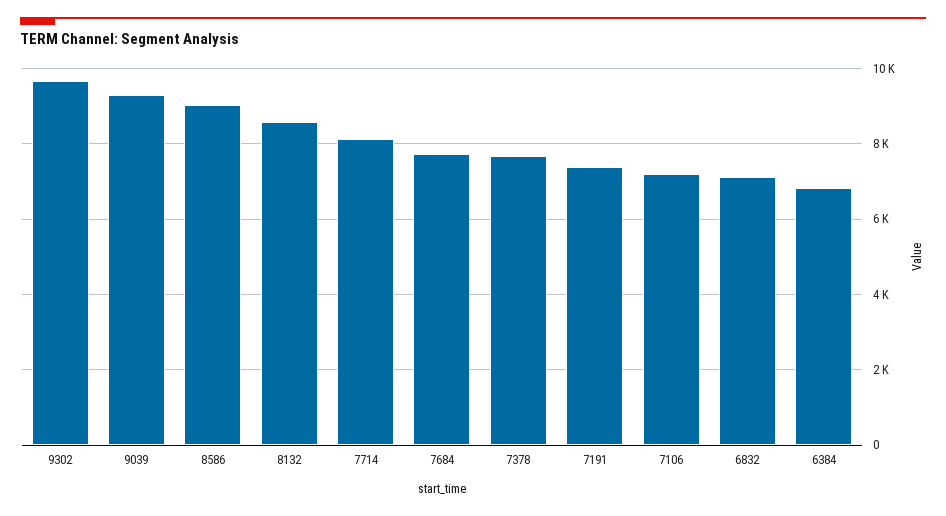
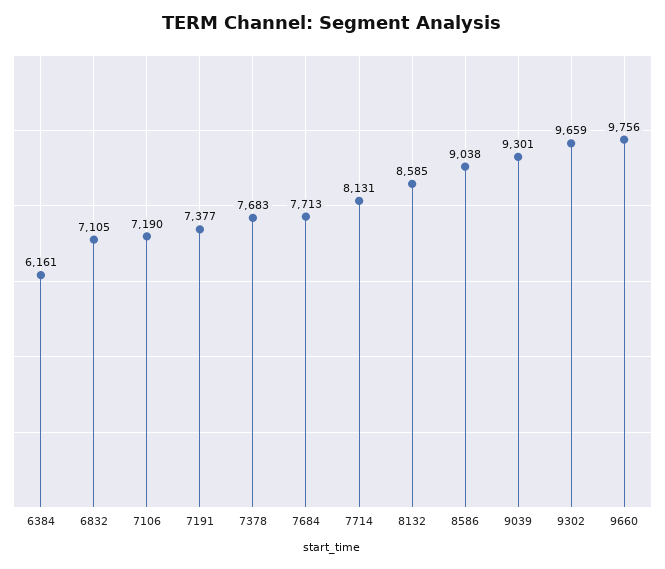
  {
    "9302": 9659,
    "9039": 9301,
    "8586": 9038,
    "8132": 8585,
    "7714": 8131,
    "7684": 7713,
    "7378": 7683,
    "7191": 7377,
    "7106": 7190,
    "6832": 7105,
-   "6384": 6800
+   "6384": 6161,
+   "9660": 9756
  }

